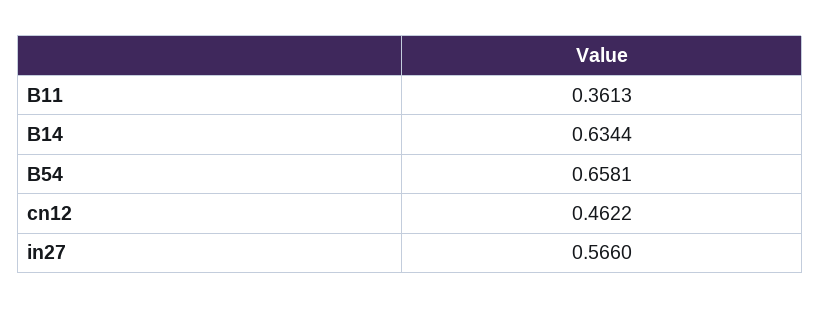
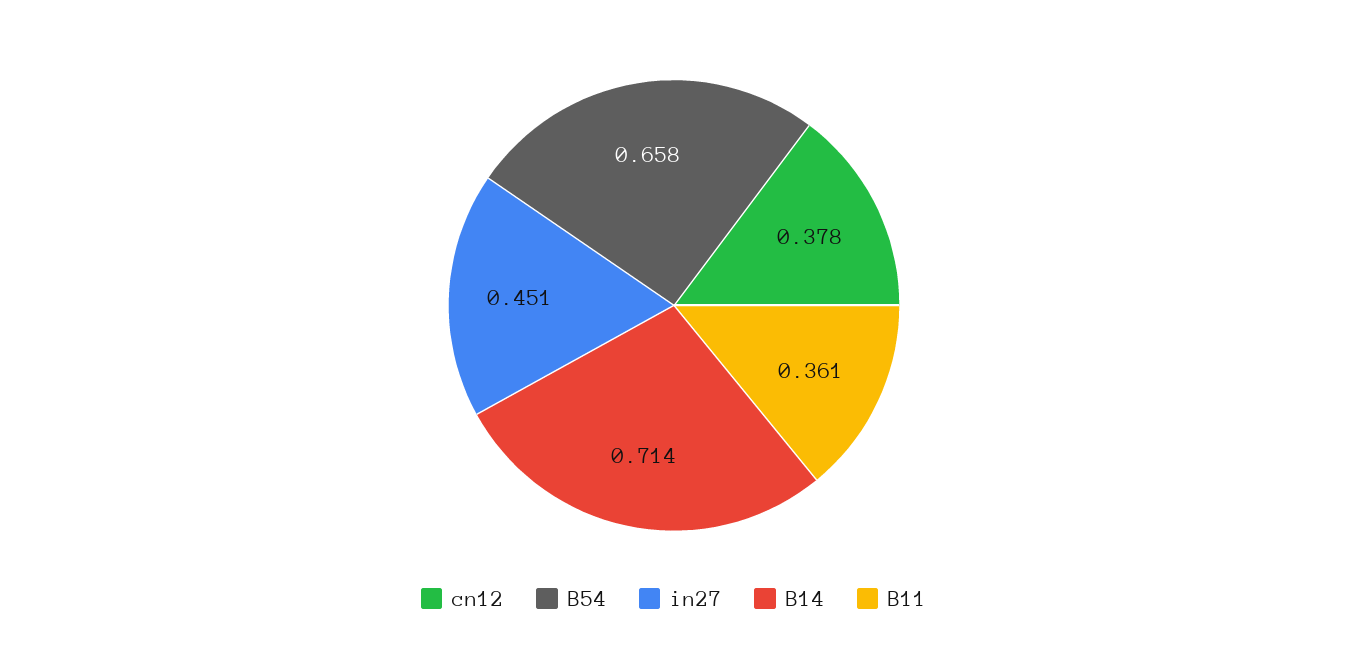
  {
    "B11": 0.3613,
-   "B14": 0.6344,
+   "B14": 0.714,
    "B54": 0.6581,
-   "cn12": 0.4622,
+   "cn12": 0.378,
-   "in27": 0.566
+   "in27": 0.451
  }

